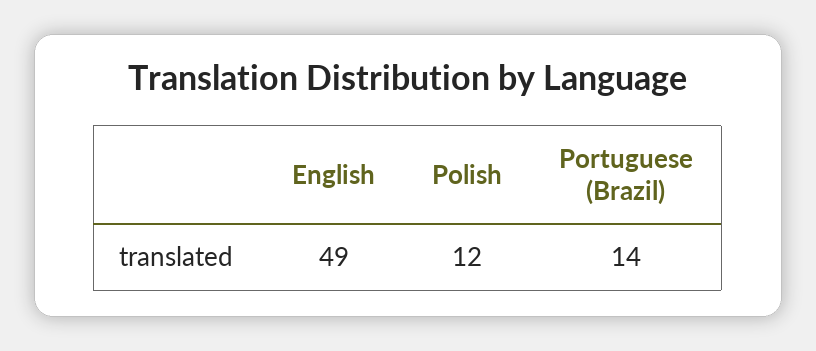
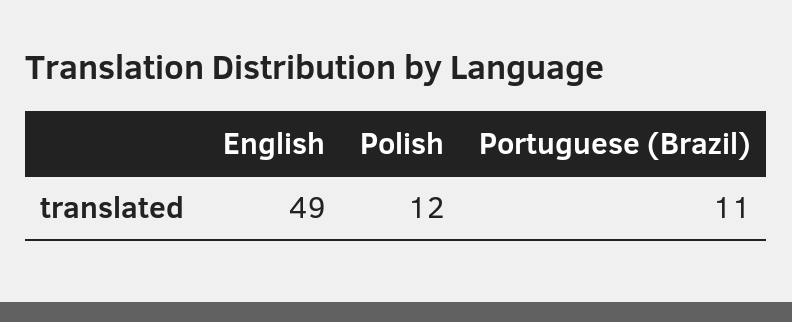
  {
    "English": 49,
    "Polish": 12,
-   "Portuguese (Brazil)": 14
+   "Portuguese (Brazil)": 11
  }

